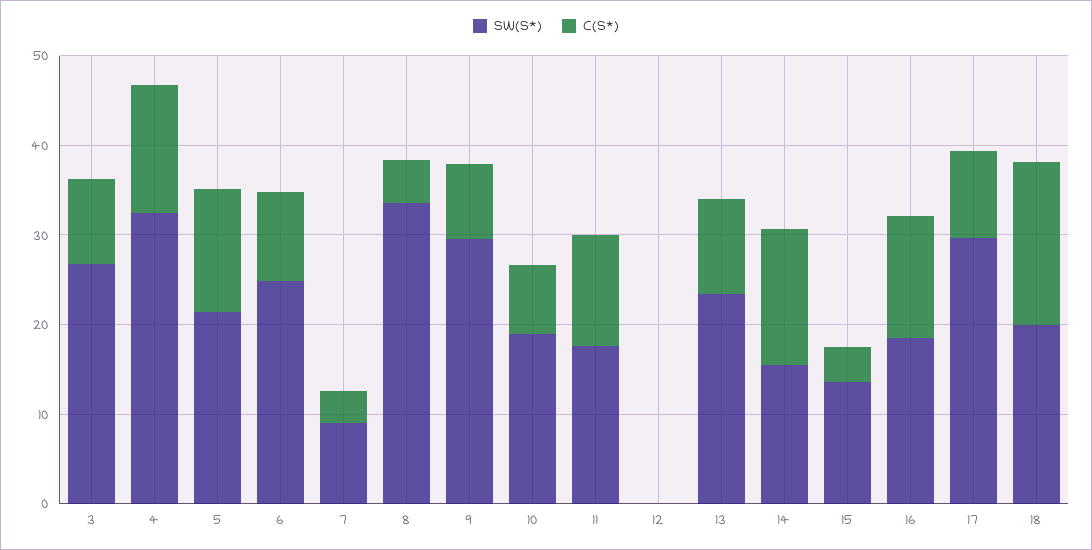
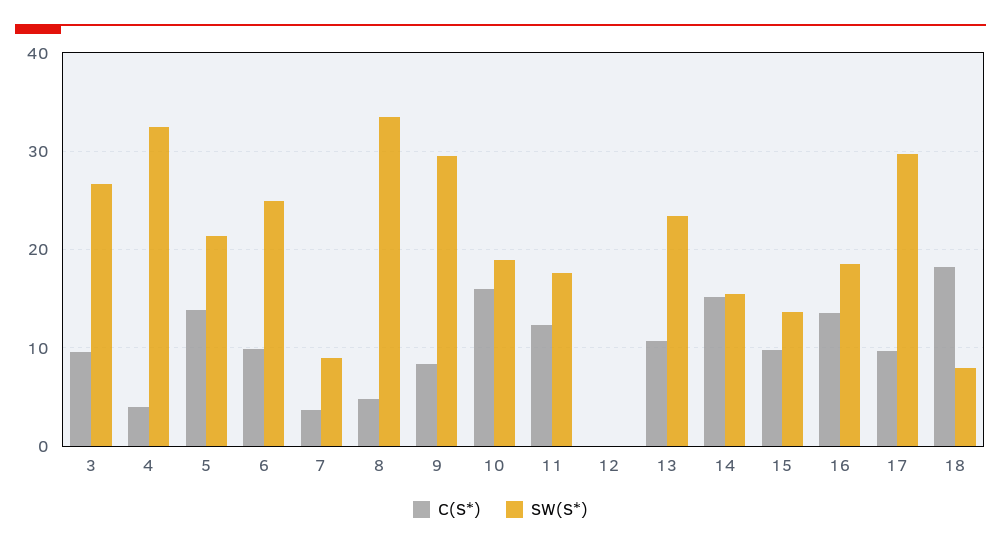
  {
    "SW(S*)": {
      "3": 27,
      "4": 32,
      "5": 21,
      "6": 25,
      "7": 9,
      "8": 34,
      "9": 30,
      "10": 19,
      "11": 18,
      "12": 0,
      "13": 23,
      "14": 15,
      "15": 14,
      "16": 18,
      "17": 30,
-     "18": 20
+     "18": 8
    },
    "C(S*)": {
      "3": 10,
-     "4": 14,
+     "4": 4,
      "5": 14,
      "6": 10,
      "7": 4,
      "8": 5,
      "9": 8,
-     "10": 8,
+     "10": 16,
      "11": 12,
      "12": 0,
      "13": 11,
      "14": 15,
-     "15": 4,
+     "15": 10,
      "16": 14,
      "17": 10,
      "18": 18
    }
  }

